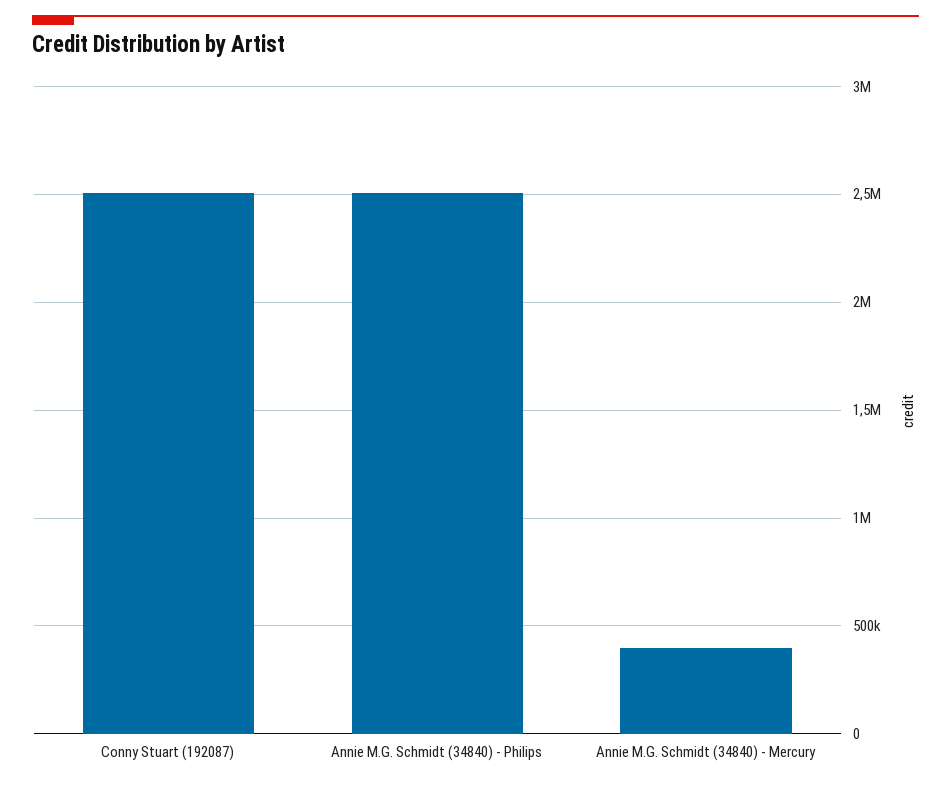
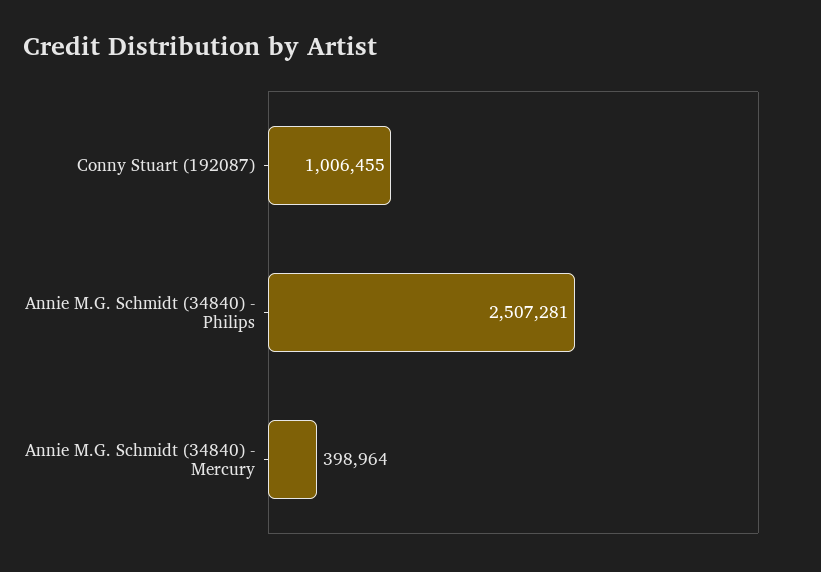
  {
-   "Conny Stuart (192087)": 2500000,
+   "Conny Stuart (192087)": 1006455,
    "Annie M.G. Schmidt (34840) - Philips": 2507281,
    "Annie M.G. Schmidt (34840) - Mercury": 398964
  }

